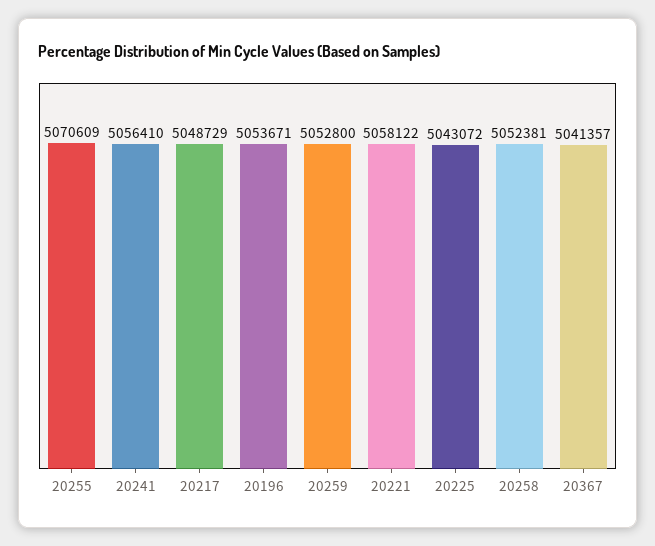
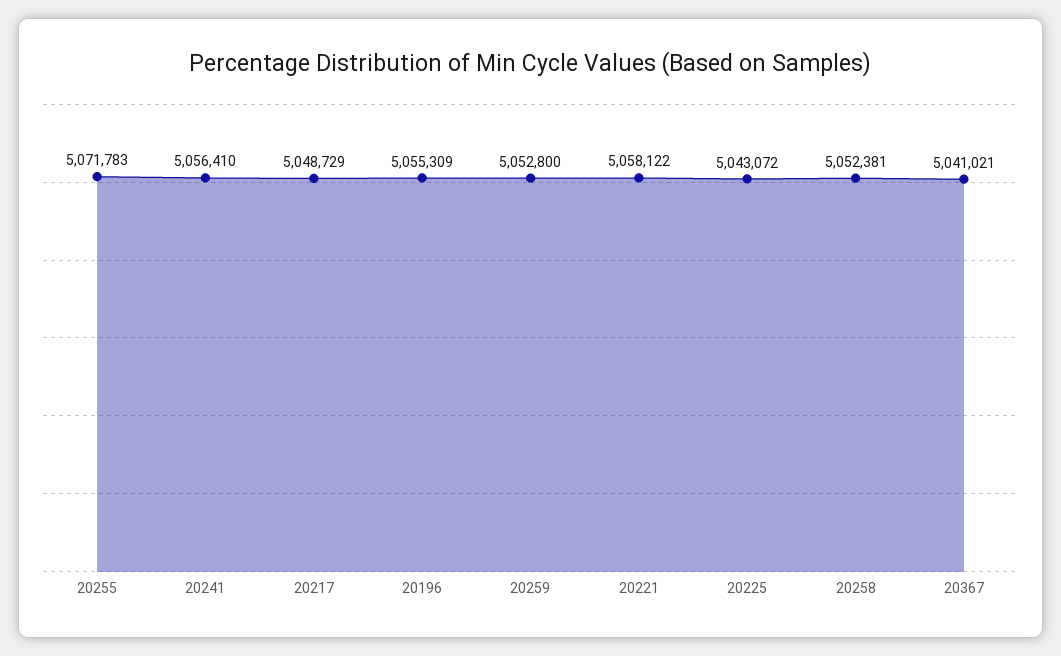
  {
-   "20255": 5070609,
+   "20255": 5071783,
    "20241": 5056410,
    "20217": 5048729,
-   "20196": 5053671,
+   "20196": 5055309,
    "20259": 5052800,
    "20221": 5058122,
    "20225": 5043072,
    "20258": 5052381,
-   "20367": 5041357
+   "20367": 5041021
  }

